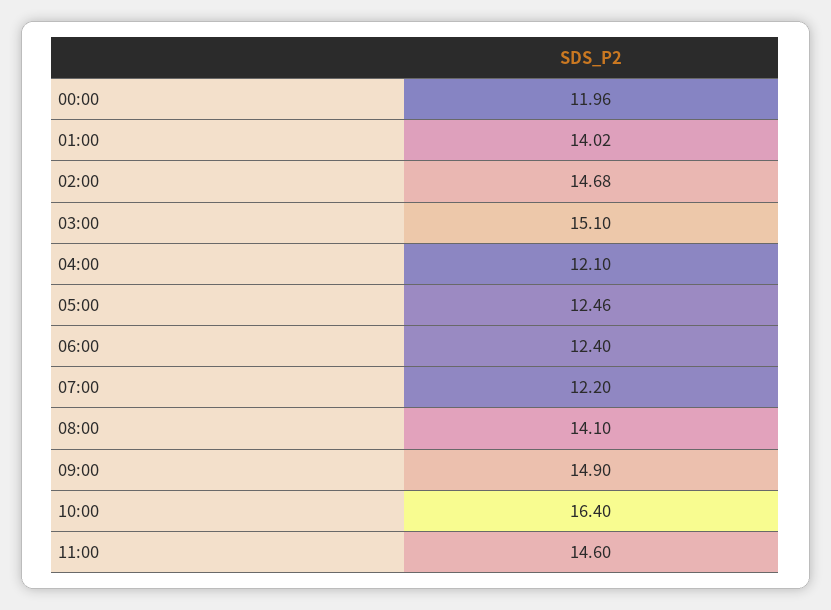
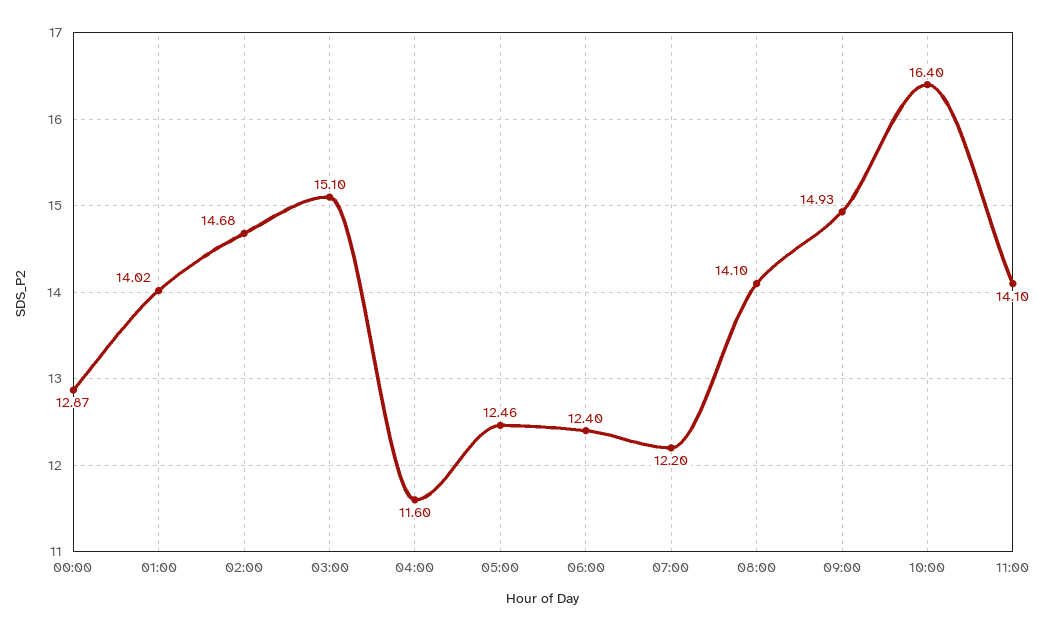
  {
-   "00:00": 11.96,
+   "00:00": 12.87,
    "01:00": 14.02,
    "02:00": 14.68,
    "03:00": 15.1,
-   "04:00": 12.1,
+   "04:00": 11.6,
    "05:00": 12.46,
    "06:00": 12.4,
    "07:00": 12.2,
    "08:00": 14.1,
-   "09:00": 14.9,
+   "09:00": 14.93,
    "10:00": 16.4,
-   "11:00": 14.6
+   "11:00": 14.1
  }

